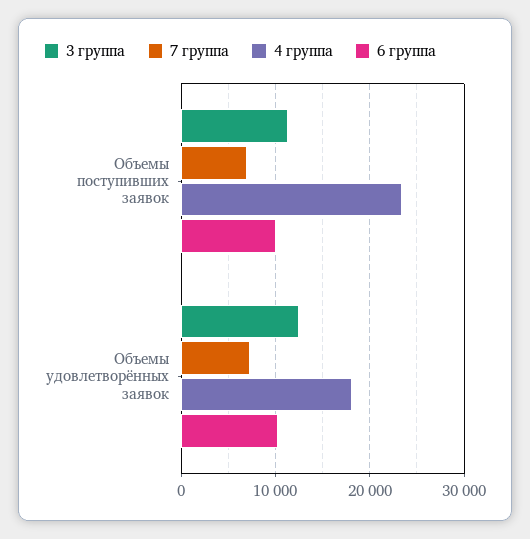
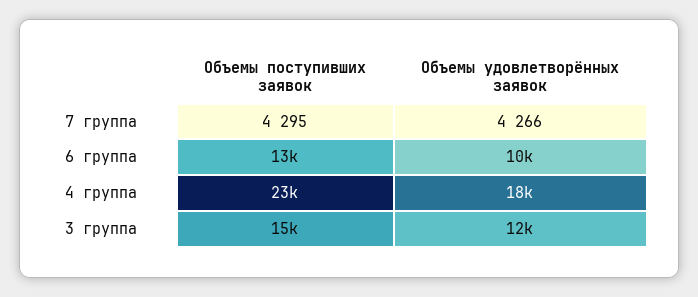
  {
    "3 группа": {
-     "Объемы поступивших заявок": 11000,
+     "Объемы поступивших заявок": 15000,
      "Объемы удовлетворённых заявок": 12000
    },
    "7 группа": {
-     "Объемы поступивших заявок": 7000,
+     "Объемы поступивших заявок": 4295,
-     "Объемы удовлетворённых заявок": 7000
+     "Объемы удовлетворённых заявок": 4266
    },
    "4 группа": {
      "Объемы поступивших заявок": 23000,
      "Объемы удовлетворённых заявок": 18000
    },
    "6 группа": {
-     "Объемы поступивших заявок": 10000,
+     "Объемы поступивших заявок": 13000,
      "Объемы удовлетворённых заявок": 10000
    }
  }

